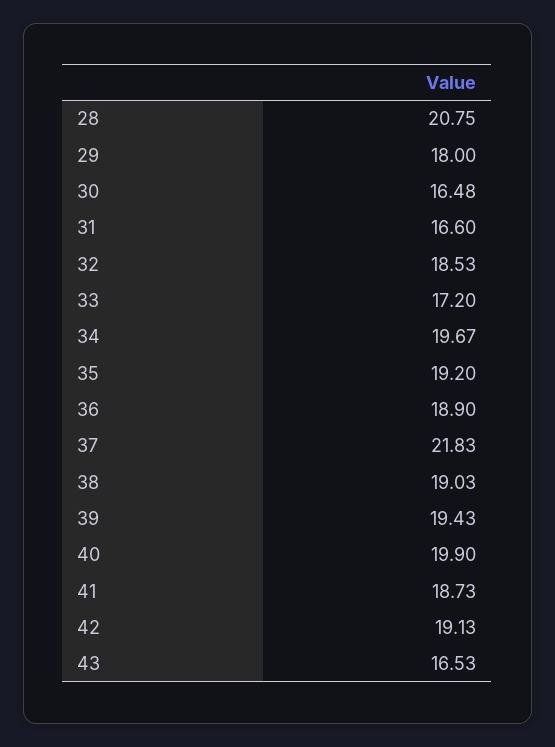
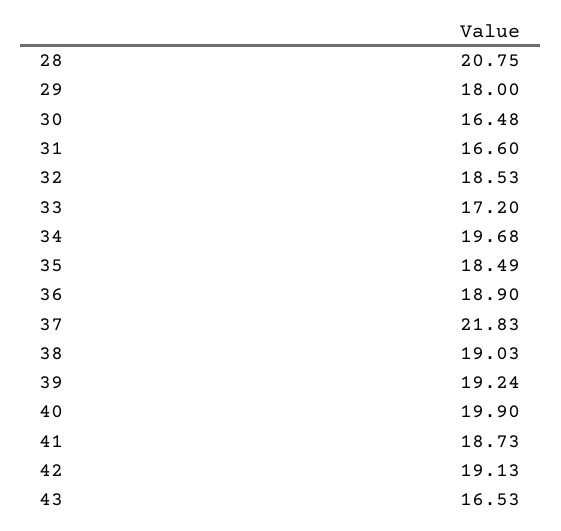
  {
    "28": 20.75,
    "29": 18,
    "30": 16.48,
    "31": 16.6,
    "32": 18.53,
    "33": 17.2,
-   "34": 19.67,
+   "34": 19.68,
-   "35": 19.2,
+   "35": 18.49,
    "36": 18.9,
    "37": 21.83,
    "38": 19.03,
-   "39": 19.43,
+   "39": 19.24,
    "40": 19.9,
    "41": 18.73,
    "42": 19.13,
    "43": 16.53
  }

